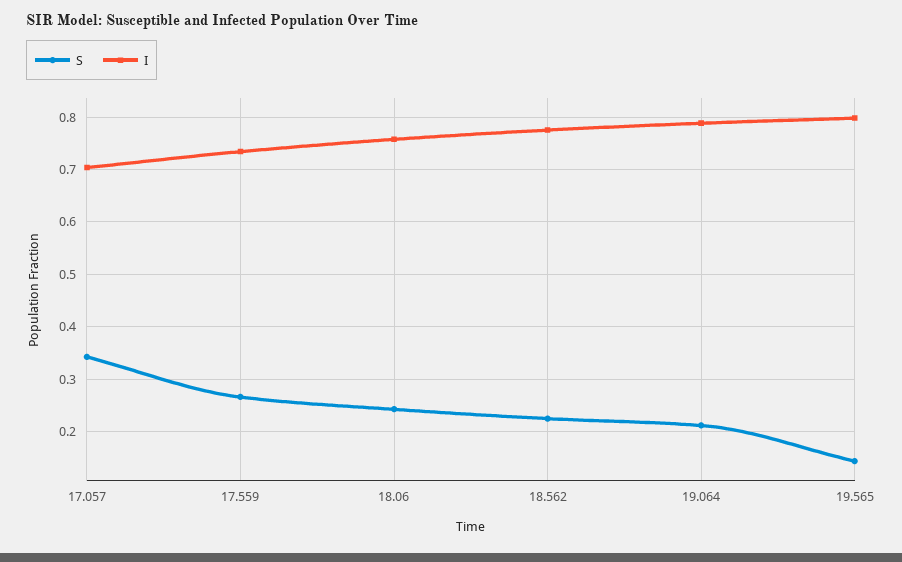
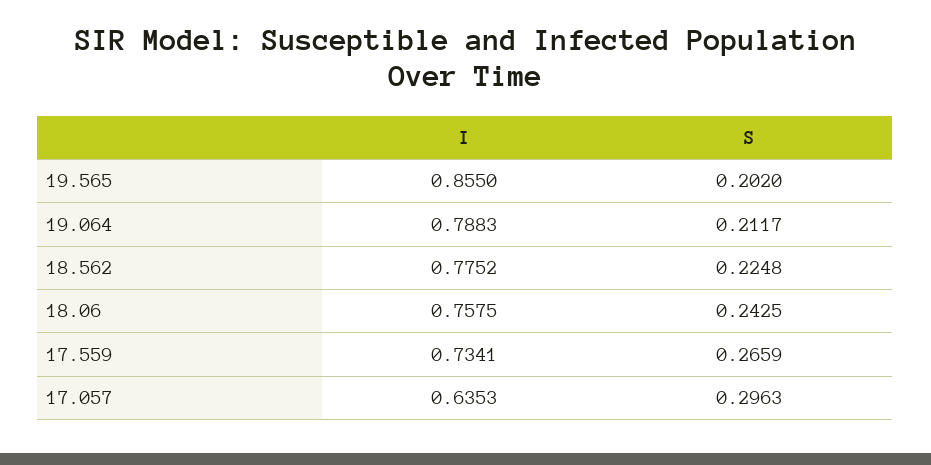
  {
    "S": {
-     "17.057": 0.34,
+     "17.057": 0.2963,
      "17.559": 0.2659,
      "18.06": 0.2425,
      "18.562": 0.2248,
      "19.064": 0.2117,
-     "19.565": 0.14
+     "19.565": 0.202
    },
    "I": {
-     "17.057": 0.7,
+     "17.057": 0.6353,
      "17.559": 0.7341,
      "18.06": 0.7575,
      "18.562": 0.7752,
      "19.064": 0.7883,
-     "19.565": 0.8
+     "19.565": 0.855
    }
  }

